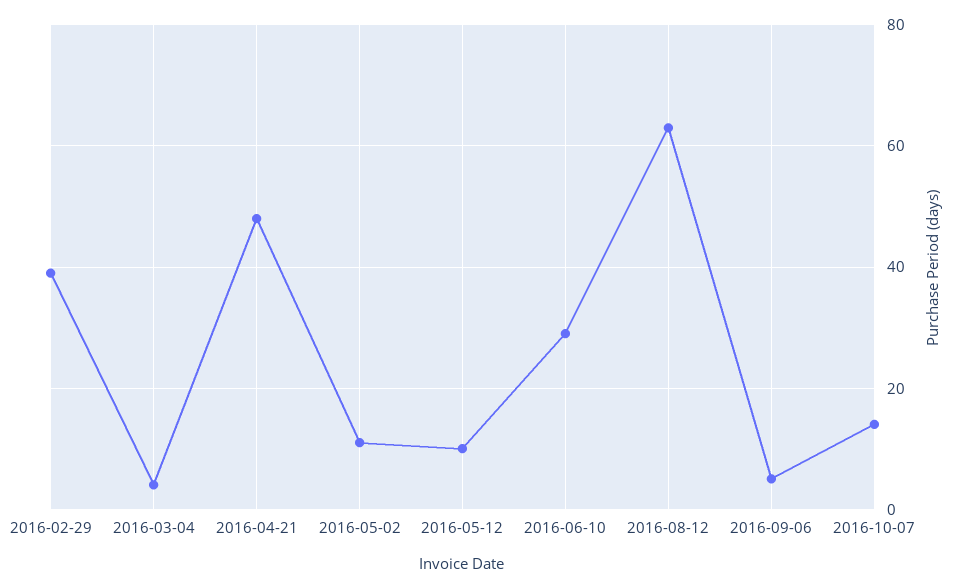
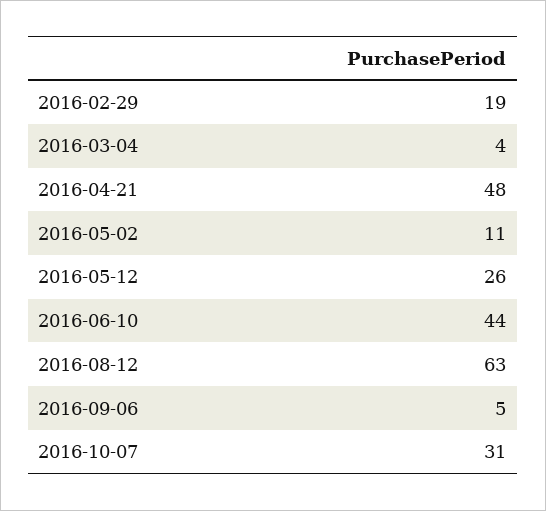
  {
-   "2016-02-29": 40,
+   "2016-02-29": 19,
    "2016-03-04": 4,
    "2016-04-21": 48,
    "2016-05-02": 11,
-   "2016-05-12": 10,
+   "2016-05-12": 26,
-   "2016-06-10": 30,
+   "2016-06-10": 44,
    "2016-08-12": 63,
    "2016-09-06": 5,
-   "2016-10-07": 15
+   "2016-10-07": 31
  }

